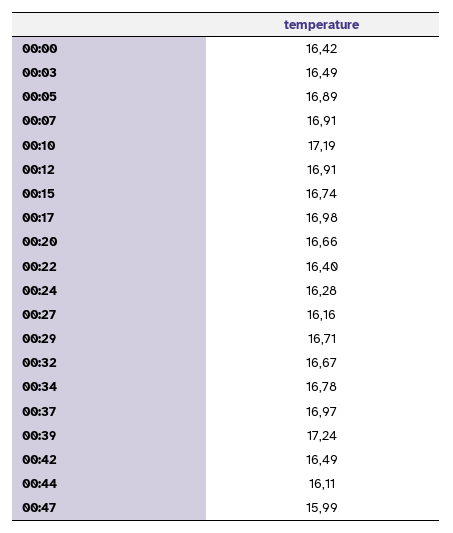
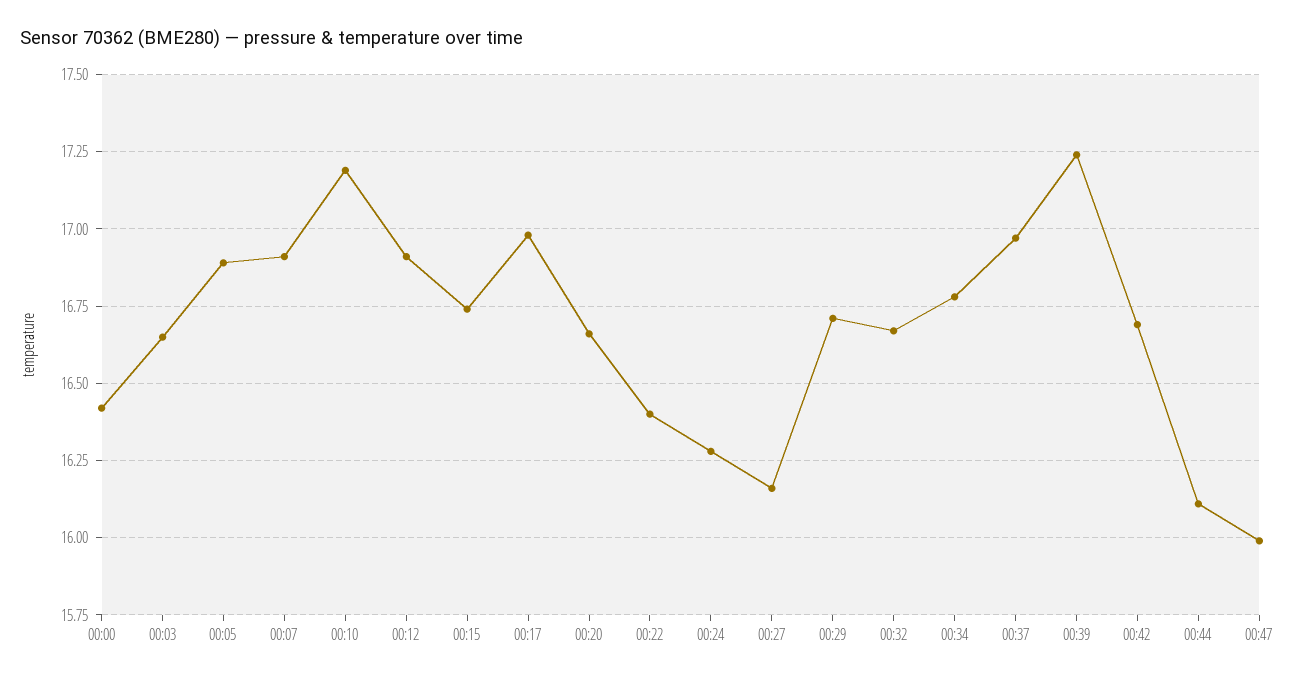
  {
    "00:00": 16.42,
-   "00:03": 16.49,
+   "00:03": 16.65,
    "00:05": 16.89,
    "00:07": 16.91,
    "00:10": 17.19,
    "00:12": 16.91,
    "00:15": 16.74,
    "00:17": 16.98,
    "00:20": 16.66,
    "00:22": 16.4,
    "00:24": 16.28,
    "00:27": 16.16,
    "00:29": 16.71,
    "00:32": 16.67,
    "00:34": 16.78,
    "00:37": 16.97,
    "00:39": 17.24,
-   "00:42": 16.49,
+   "00:42": 16.7,
    "00:44": 16.11,
    "00:47": 15.99
  }

